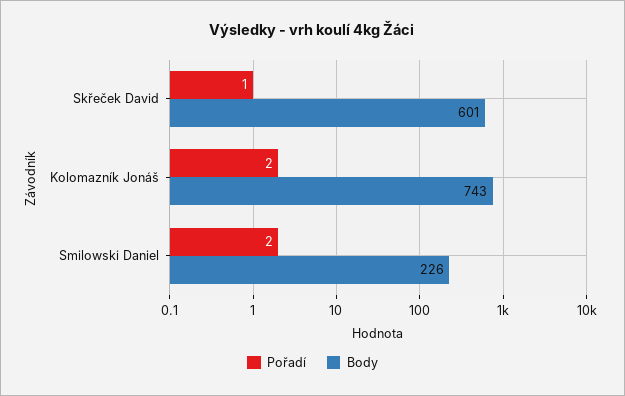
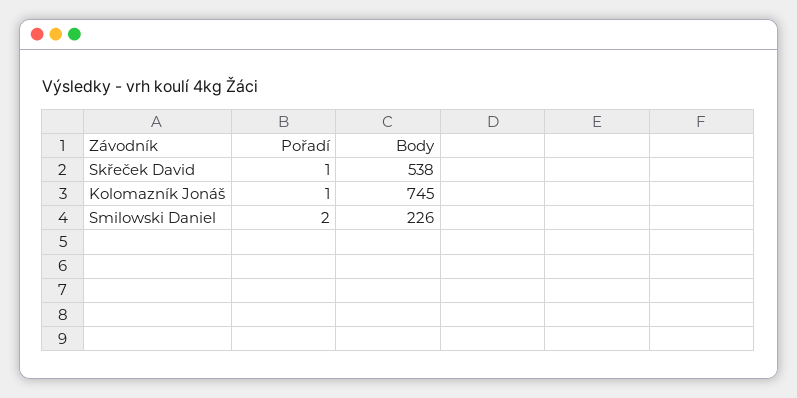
  {
    "Pořadí": {
      "Skřeček David": 1,
-     "Kolomazník Jonáš": 2,
+     "Kolomazník Jonáš": 1,
      "Smilowski Daniel": 2
    },
    "Body": {
-     "Skřeček David": 601,
+     "Skřeček David": 538,
-     "Kolomazník Jonáš": 743,
+     "Kolomazník Jonáš": 745,
      "Smilowski Daniel": 226
    }
  }

